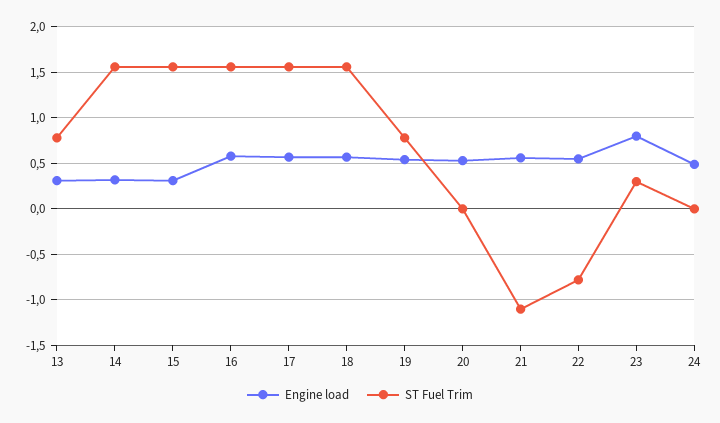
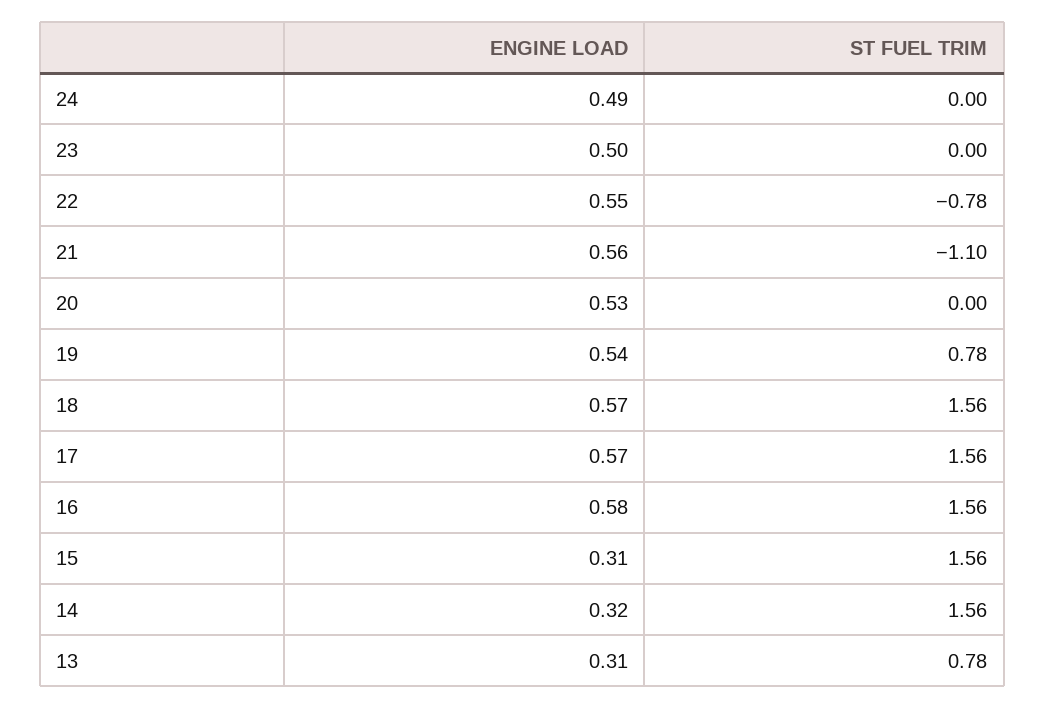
  {
    "Engine load": {
      "13": 0.31,
      "14": 0.32,
      "15": 0.31,
      "16": 0.58,
      "17": 0.57,
      "18": 0.57,
      "19": 0.54,
      "20": 0.53,
      "21": 0.56,
      "22": 0.55,
-     "23": 0.8,
+     "23": 0.5,
      "24": 0.49
    },
    "ST Fuel Trim": {
      "13": 0.78,
      "14": 1.56,
      "15": 1.56,
      "16": 1.56,
      "17": 1.56,
      "18": 1.56,
      "19": 0.78,
      "20": 0,
      "21": -1.1,
      "22": -0.78,
-     "23": 0.3,
+     "23": 0,
      "24": 0
    }
  }

